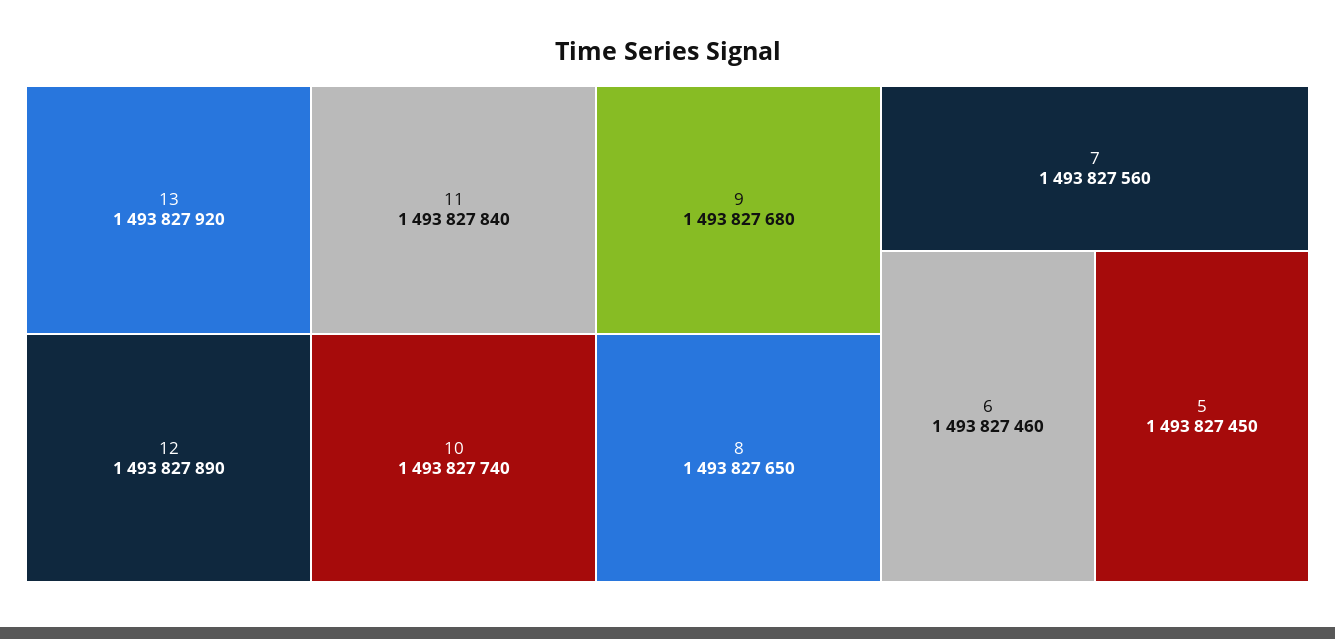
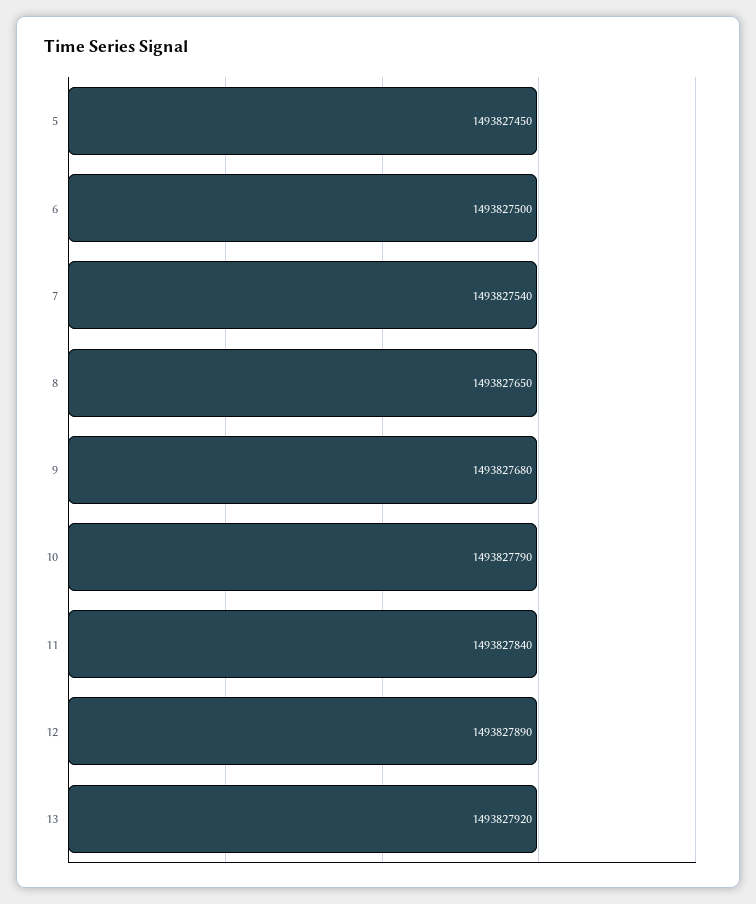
  {
    "13": 1493827920,
    "12": 1493827890,
    "11": 1493827840,
-   "10": 1493827740,
+   "10": 1493827790,
    "9": 1493827680,
    "8": 1493827650,
-   "7": 1493827560,
+   "7": 1493827540,
-   "6": 1493827460,
+   "6": 1493827500,
    "5": 1493827450
  }

